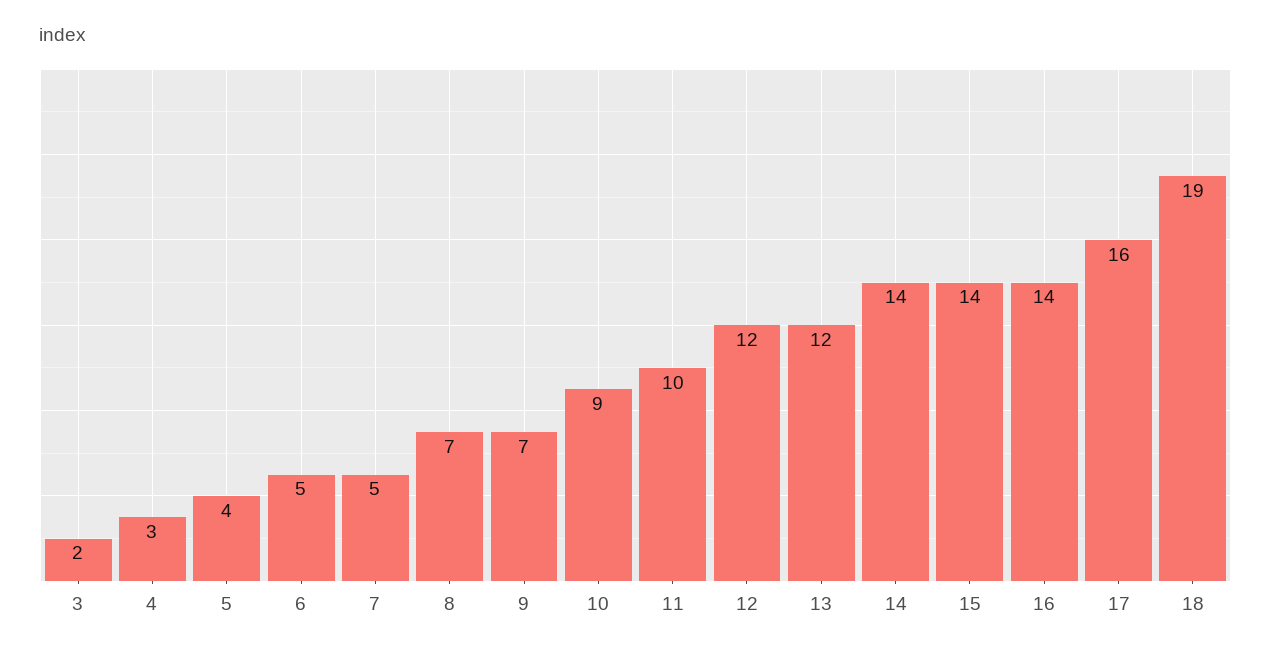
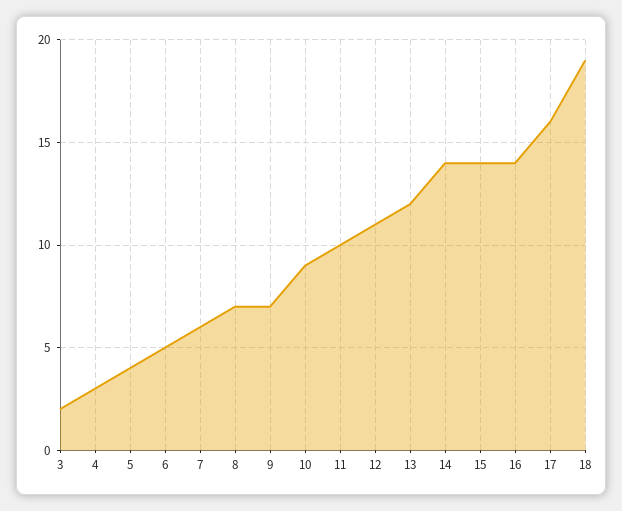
  {
    "3": 2,
    "4": 3,
    "5": 4,
    "6": 5,
-   "7": 5,
+   "7": 6,
    "8": 7,
    "9": 7,
    "10": 9,
    "11": 10,
-   "12": 12,
+   "12": 11,
    "13": 12,
    "14": 14,
    "15": 14,
    "16": 14,
    "17": 16,
    "18": 19
  }

